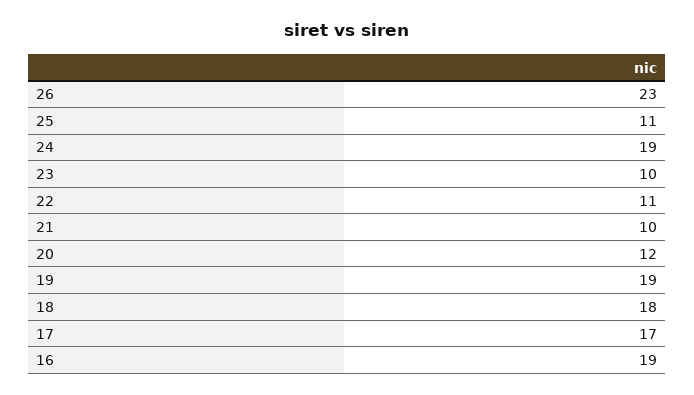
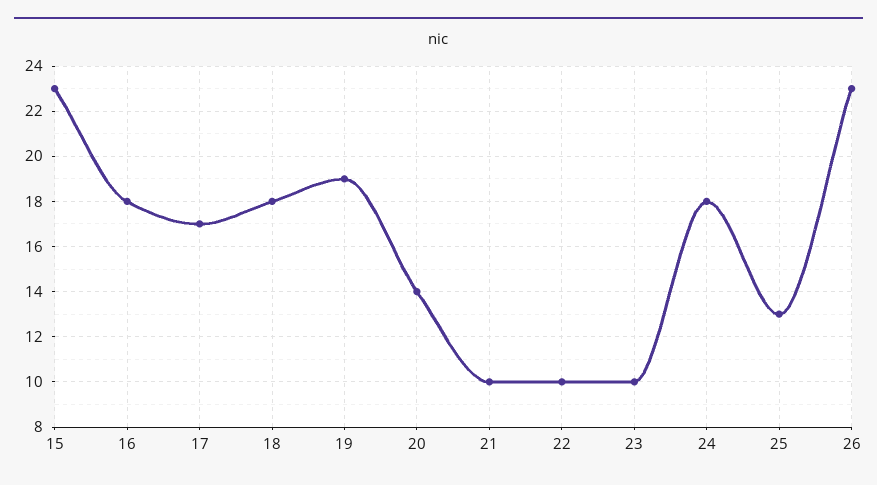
  {
    "26": 23,
-   "25": 11,
+   "25": 13,
-   "24": 19,
+   "24": 18,
    "23": 10,
-   "22": 11,
+   "22": 10,
    "21": 10,
-   "20": 12,
+   "20": 14,
    "19": 19,
    "18": 18,
    "17": 17,
-   "16": 19
+   "16": 18,
+   "15": 23
  }

